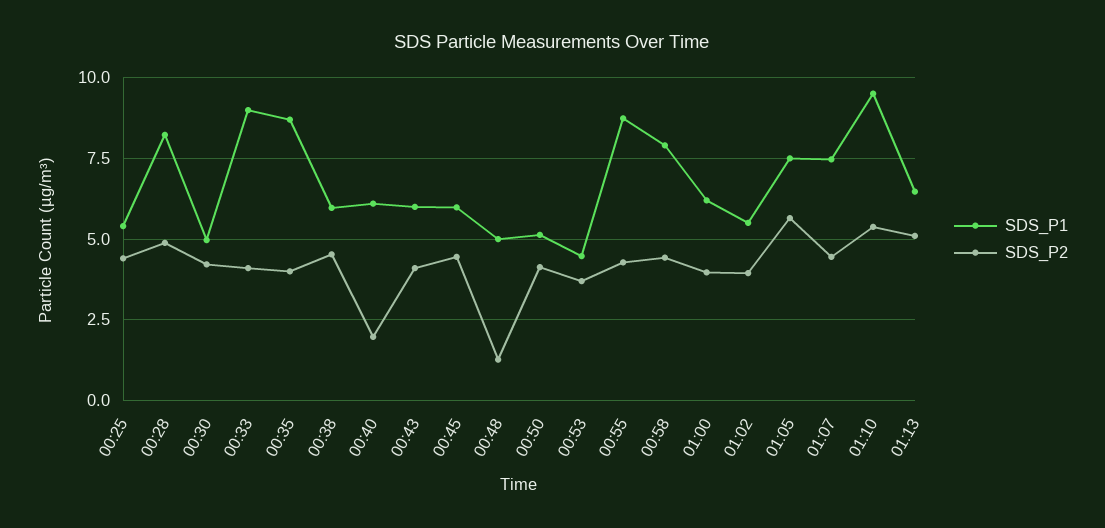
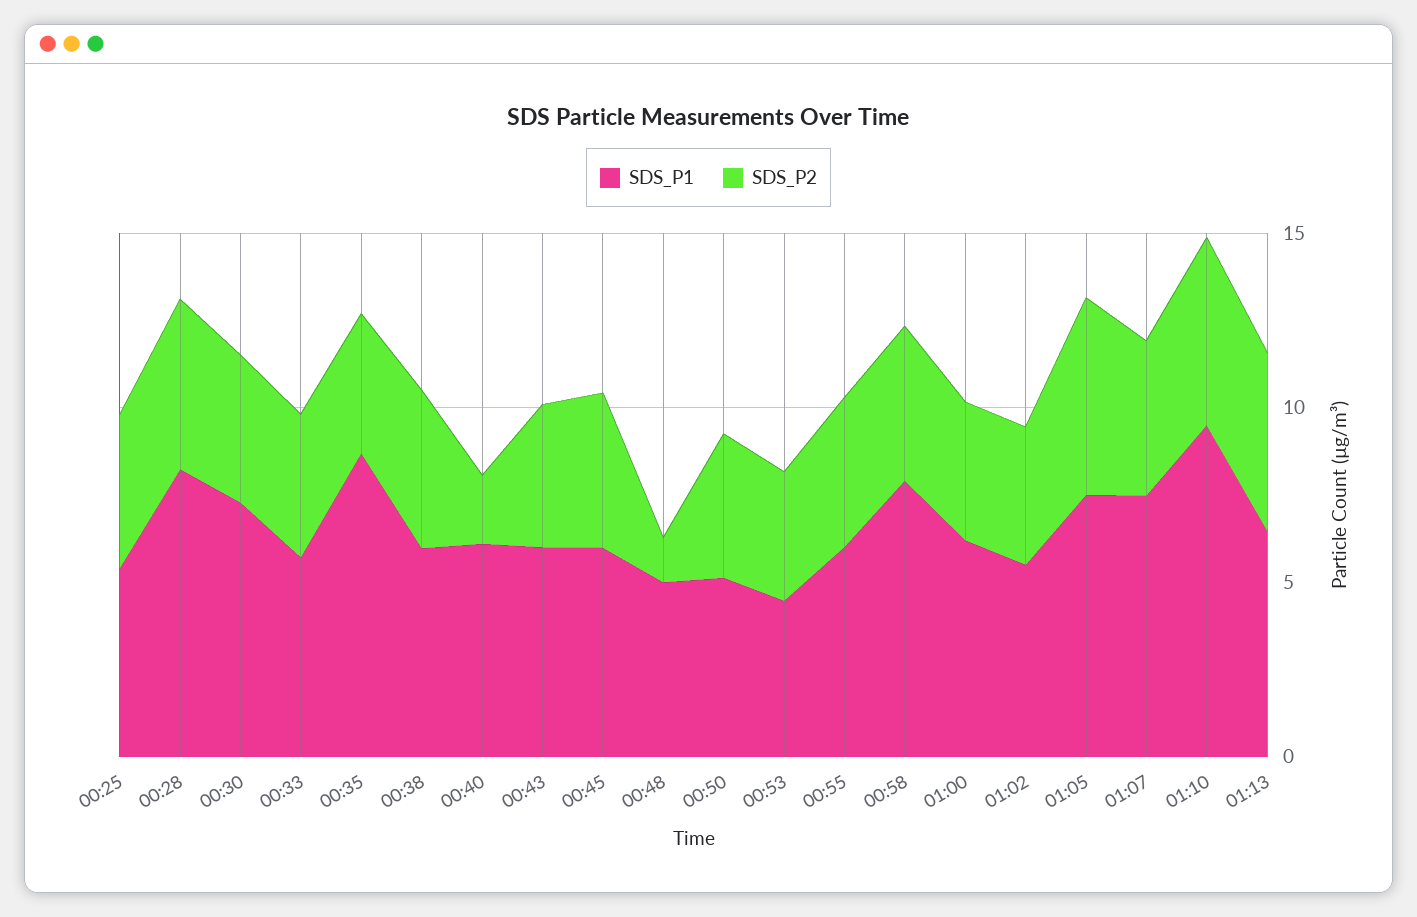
  {
    "SDS_P1": {
      "00:25": 5.5,
      "00:28": 8.25,
-     "00:30": 5,
+     "00:30": 7,
-     "00:33": 9,
+     "00:33": 6,
      "00:35": 8.75,
      "00:38": 6,
      "00:40": 6,
      "00:43": 6,
      "00:45": 6,
      "00:48": 5,
      "00:50": 5.25,
      "00:53": 4.5,
-     "00:55": 8.75,
+     "00:55": 6,
      "00:58": 8,
      "01:00": 6.25,
      "01:02": 5.5,
      "01:05": 7.5,
      "01:07": 7.5,
      "01:10": 9.5,
      "01:13": 6.5
    },
    "SDS_P2": {
      "00:25": 4.5,
      "00:28": 5,
      "00:30": 4.25,
      "00:33": 4,
      "00:35": 4,
      "00:38": 4.5,
      "00:40": 2,
      "00:43": 4,
      "00:45": 4.5,
      "00:48": 1.25,
      "00:50": 4.25,
      "00:53": 3.75,
      "00:55": 4.25,
      "00:58": 4.5,
      "01:00": 4,
      "01:02": 4,
      "01:05": 5.75,
      "01:07": 4.5,
      "01:10": 5.5,
      "01:13": 5
    }
  }

